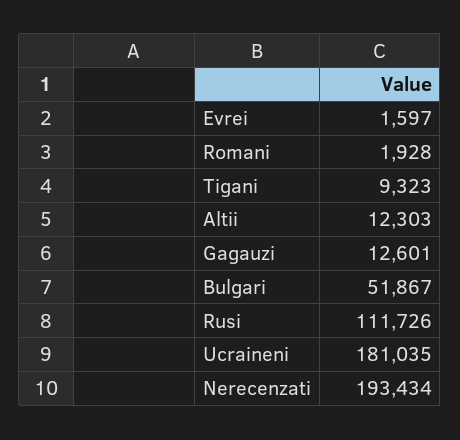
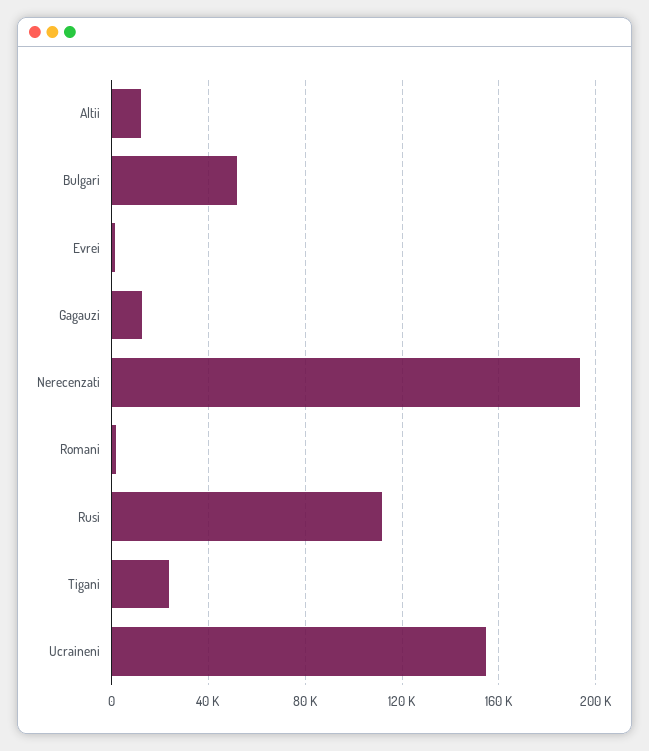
  {
    "Evrei": 1597,
    "Romani": 1928,
-   "Tigani": 9323,
+   "Tigani": 25000,
    "Altii": 12303,
    "Gagauzi": 12601,
    "Bulgari": 51867,
    "Rusi": 111726,
-   "Ucraineni": 181035,
+   "Ucraineni": 155000,
    "Nerecenzati": 193434
  }

